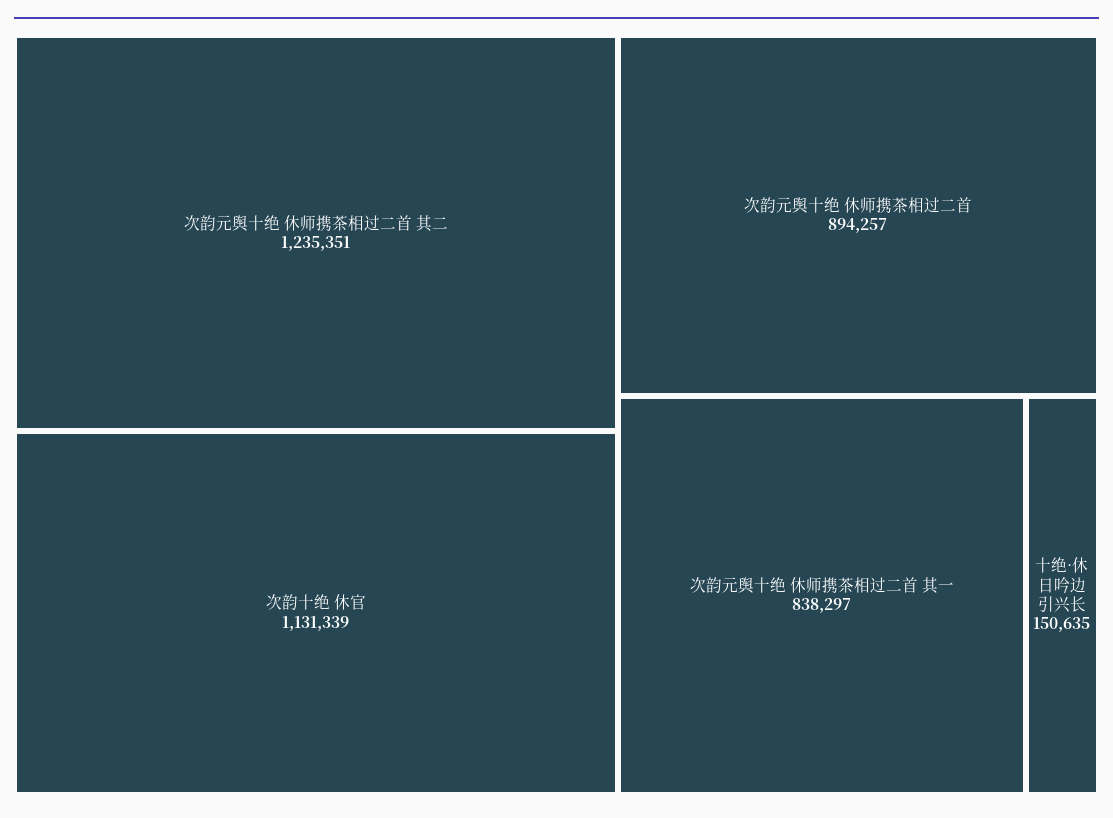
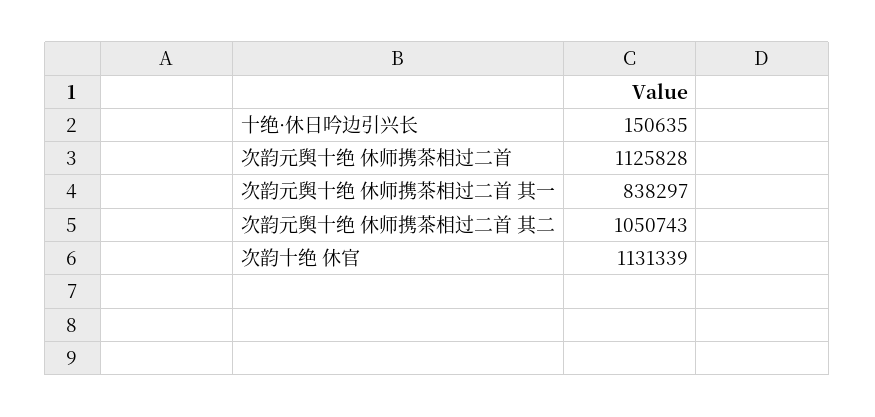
  {
-   "次韵元舆十绝 休师携茶相过二首 其二": 1235351,
+   "次韵元舆十绝 休师携茶相过二首 其二": 1050743,
    "次韵十绝 休官": 1131339,
-   "次韵元舆十绝 休师携茶相过二首": 894257,
+   "次韵元舆十绝 休师携茶相过二首": 1125828,
    "次韵元舆十绝 休师携茶相过二首 其一": 838297,
    "十绝·休日吟边引兴长": 150635
  }

